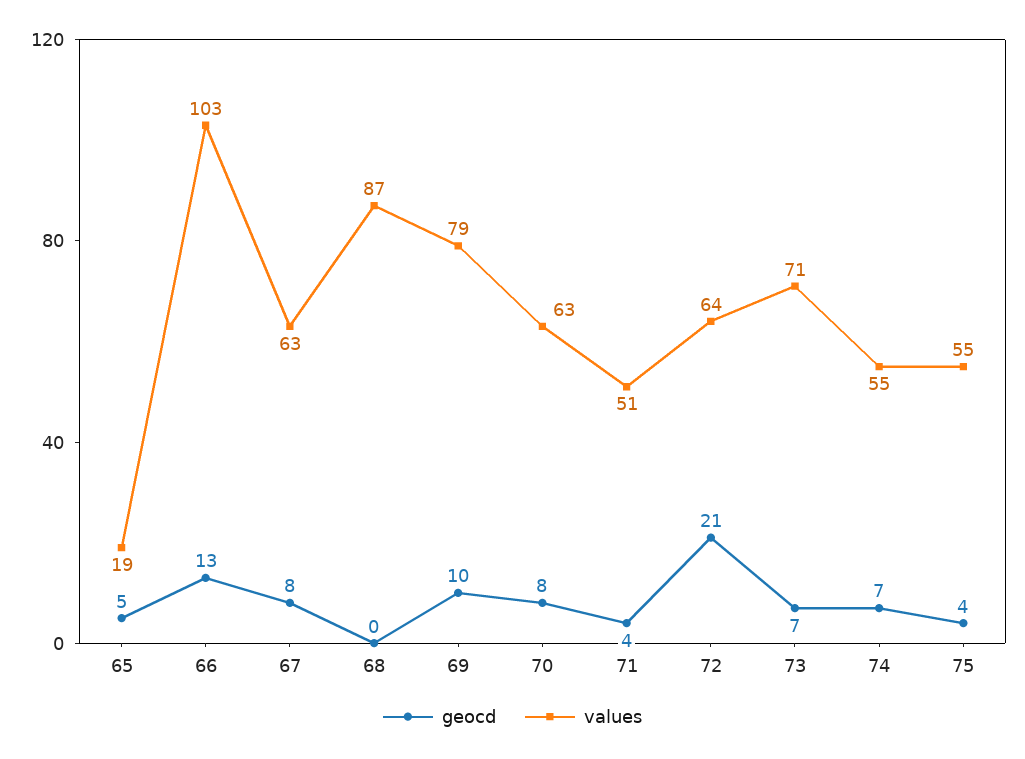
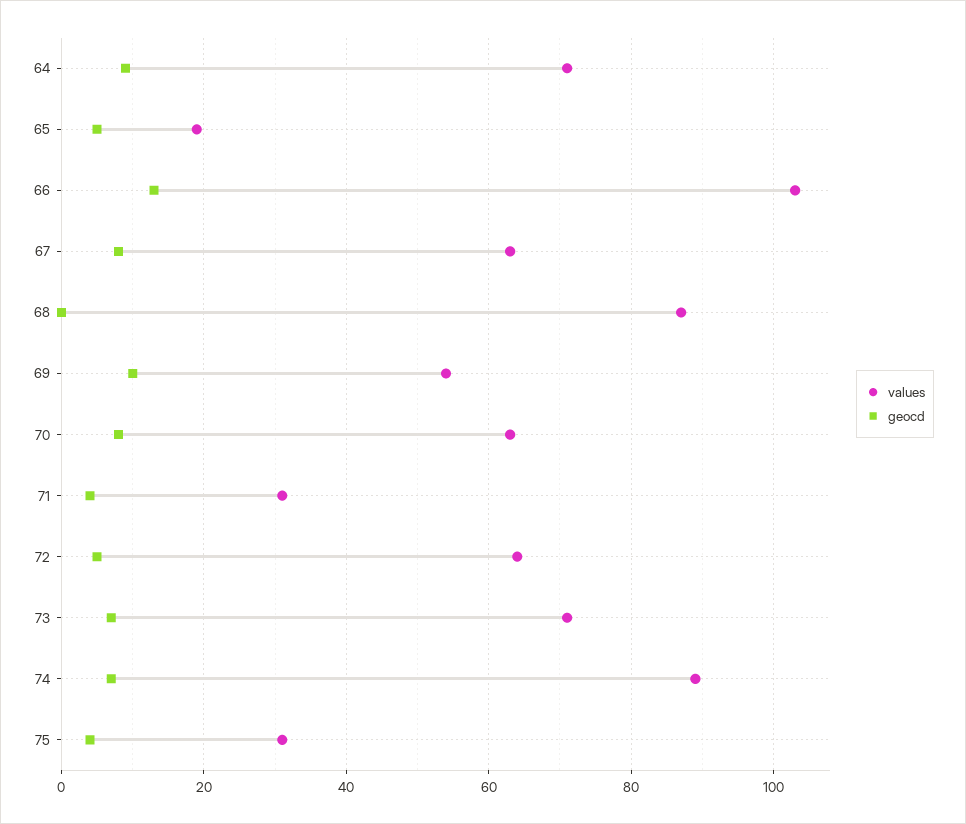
  {
    "geocd": {
      "65": 5,
      "66": 13,
      "67": 8,
      "68": 0,
      "69": 10,
      "70": 8,
      "71": 4,
-     "72": 21,
+     "72": 5,
      "73": 7,
      "74": 7,
-     "75": 4
+     "75": 4,
+     "64": 10
    },
    "values": {
      "65": 19,
      "66": 103,
      "67": 63,
      "68": 87,
-     "69": 79,
+     "69": 55,
      "70": 63,
-     "71": 51,
+     "71": 30,
      "72": 64,
      "73": 71,
-     "74": 55,
+     "74": 90,
-     "75": 55
+     "75": 30,
+     "64": 70
    }
  }

